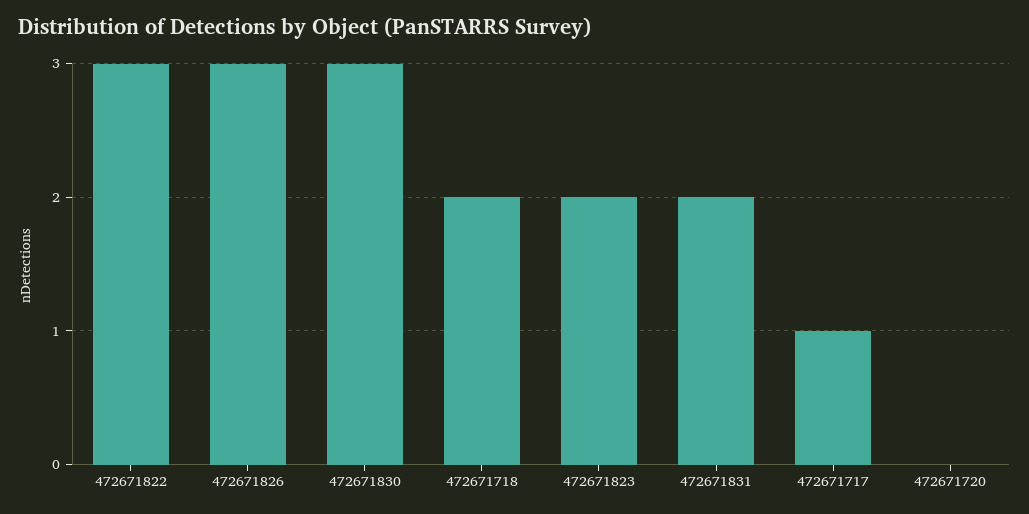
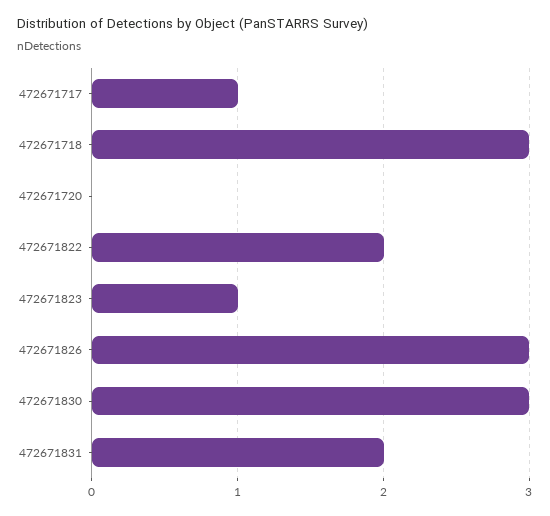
  {
-   "472671822": 3,
+   "472671822": 2,
    "472671826": 3,
    "472671830": 3,
-   "472671718": 2,
+   "472671718": 3,
-   "472671823": 2,
+   "472671823": 1,
    "472671831": 2,
    "472671717": 1,
    "472671720": 0
  }

